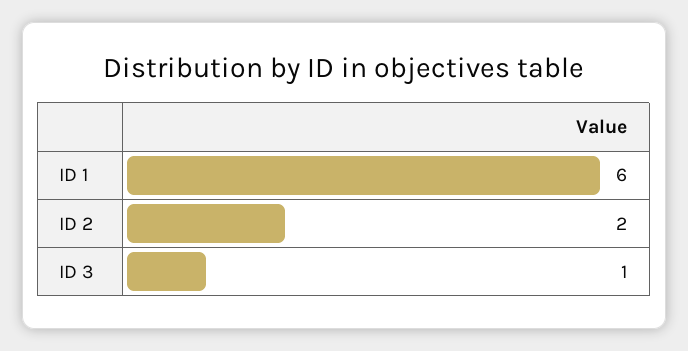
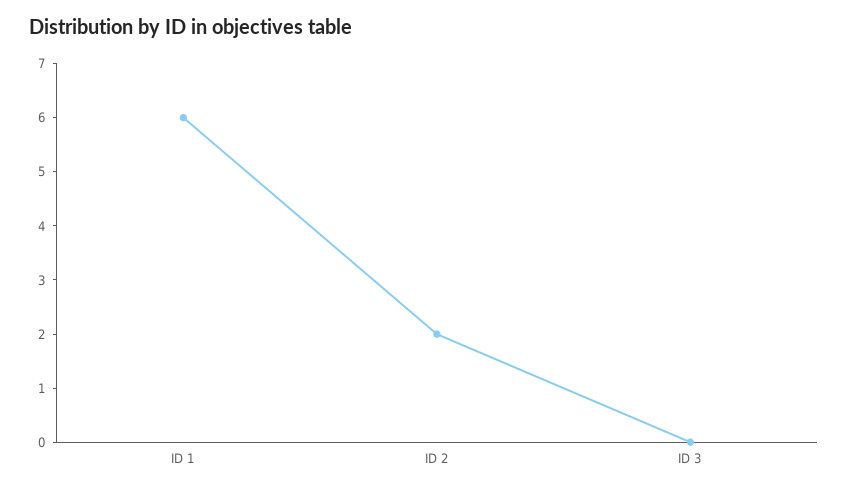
  {
    "ID 1": 6,
    "ID 2": 2,
-   "ID 3": 1
+   "ID 3": 0
  }

